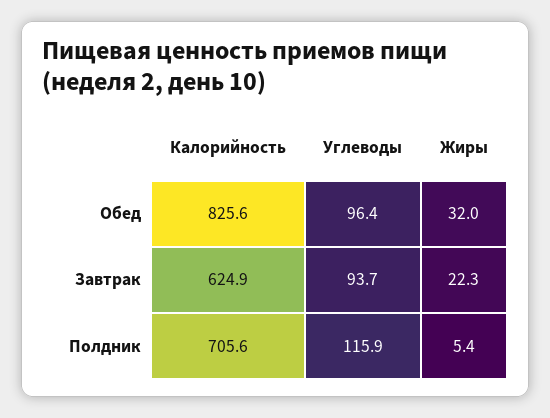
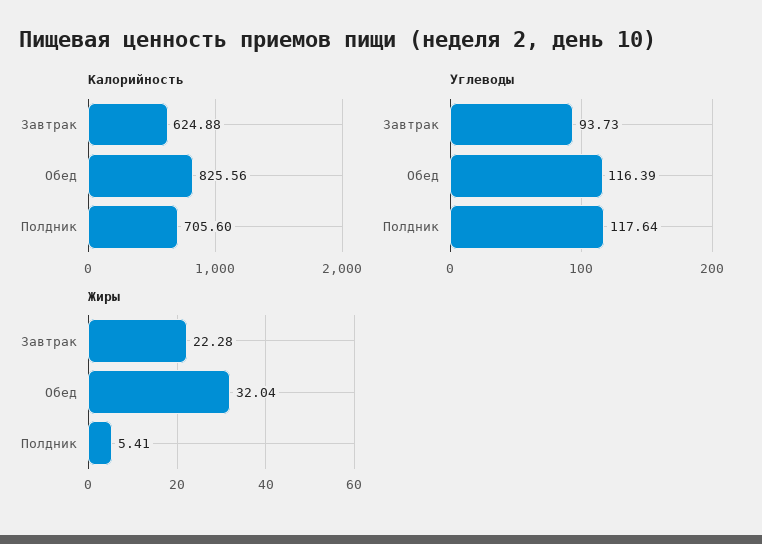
  {
    "Калорийность": {
      "Обед": 825.56,
      "Завтрак": 624.88,
      "Полдник": 705.6
    },
    "Углеводы": {
-     "Обед": 96.4,
+     "Обед": 116.39,
      "Завтрак": 93.73,
-     "Полдник": 115.9
+     "Полдник": 117.64
    },
    "Жиры": {
      "Обед": 32.04,
      "Завтрак": 22.28,
      "Полдник": 5.41
    }
  }

